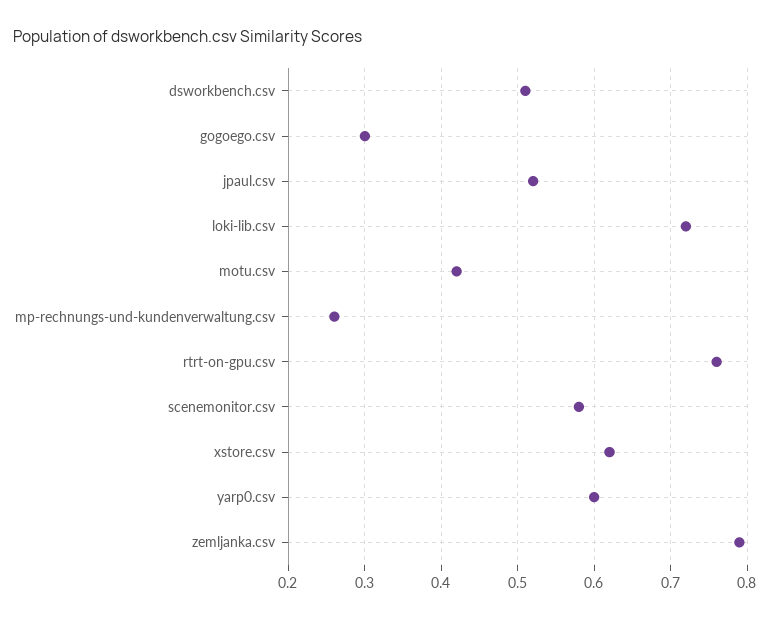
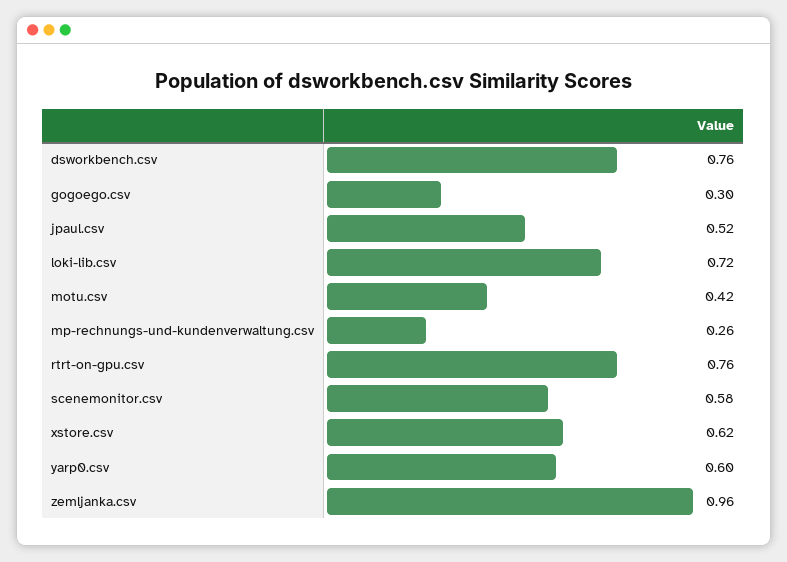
  {
-   "dsworkbench.csv": 0.51,
+   "dsworkbench.csv": 0.76,
    "gogoego.csv": 0.3,
    "jpaul.csv": 0.52,
    "loki-lib.csv": 0.72,
    "motu.csv": 0.42,
    "mp-rechnungs-und-kundenverwaltung.csv": 0.26,
    "rtrt-on-gpu.csv": 0.76,
    "scenemonitor.csv": 0.58,
    "xstore.csv": 0.62,
    "yarp0.csv": 0.6,
-   "zemljanka.csv": 0.79
+   "zemljanka.csv": 0.96
  }

